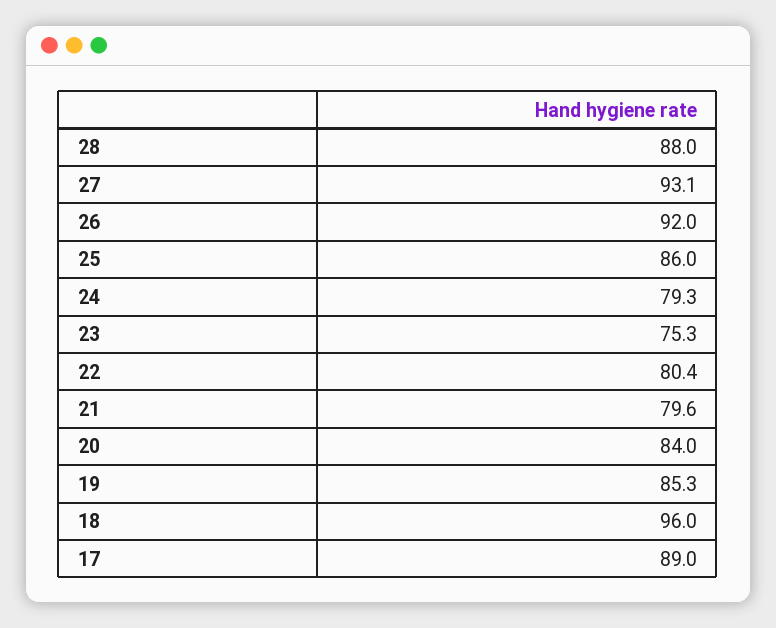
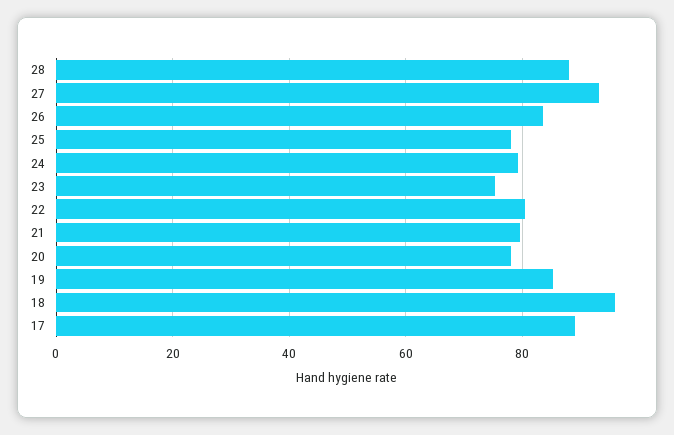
  {
    "28": 88,
    "27": 93.1,
-   "26": 92,
+   "26": 84,
-   "25": 86,
+   "25": 78,
    "24": 79.3,
    "23": 75.3,
    "22": 80.4,
    "21": 79.6,
-   "20": 84,
+   "20": 78,
    "19": 85.3,
    "18": 96,
    "17": 89
  }

